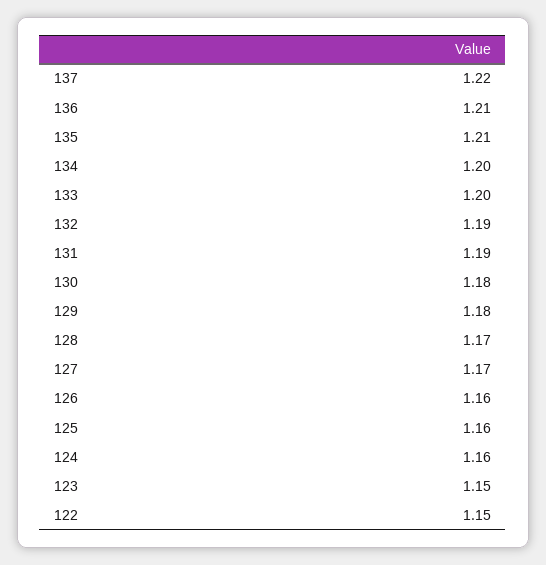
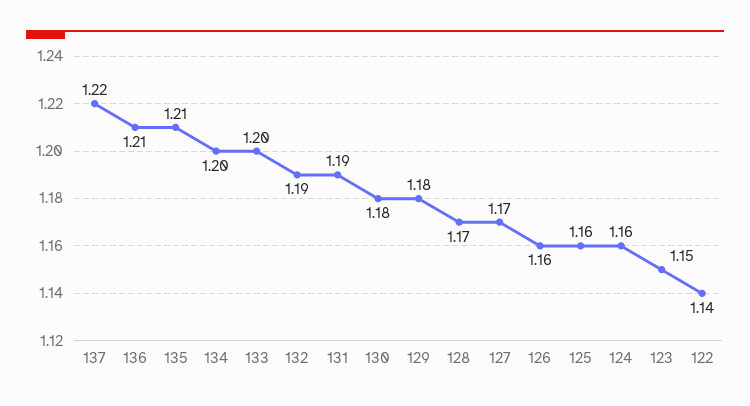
  {
    "137": 1.22,
    "136": 1.21,
    "135": 1.21,
    "134": 1.2,
    "133": 1.2,
    "132": 1.19,
    "131": 1.19,
    "130": 1.18,
    "129": 1.18,
    "128": 1.17,
    "127": 1.17,
    "126": 1.16,
    "125": 1.16,
    "124": 1.16,
    "123": 1.15,
-   "122": 1.15
+   "122": 1.14
  }

